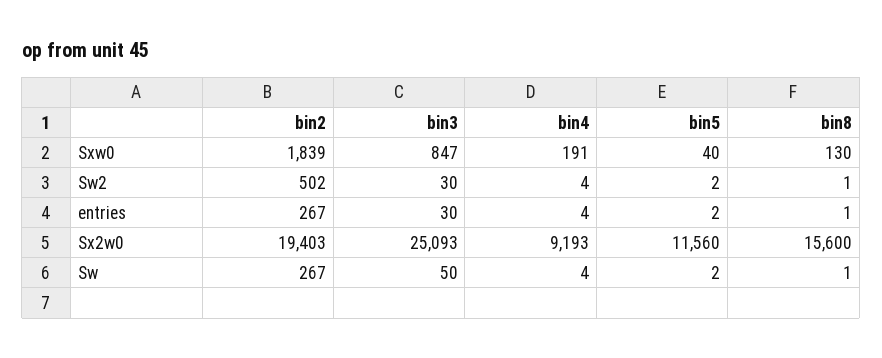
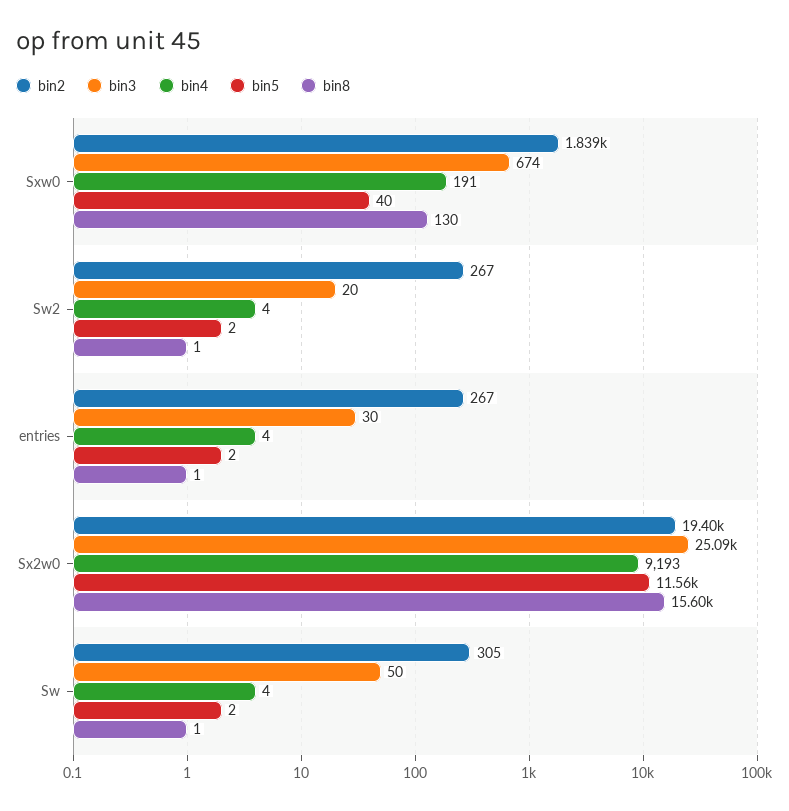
  {
    "bin2": {
      "Sxw0": 1839,
-     "Sw2": 502,
+     "Sw2": 267,
      "entries": 267,
      "Sx2w0": 19403,
-     "Sw": 267
+     "Sw": 305
    },
    "bin3": {
-     "Sxw0": 847,
+     "Sxw0": 674,
-     "Sw2": 30,
+     "Sw2": 20,
      "entries": 30,
      "Sx2w0": 25093,
      "Sw": 50
    },
    "bin4": {
      "Sxw0": 191,
      "Sw2": 4,
      "entries": 4,
      "Sx2w0": 9193,
      "Sw": 4
    },
    "bin5": {
      "Sxw0": 40,
      "Sw2": 2,
      "entries": 2,
      "Sx2w0": 11560,
      "Sw": 2
    },
    "bin8": {
      "Sxw0": 130,
      "Sw2": 1,
      "entries": 1,
      "Sx2w0": 15600,
      "Sw": 1
    }
  }

